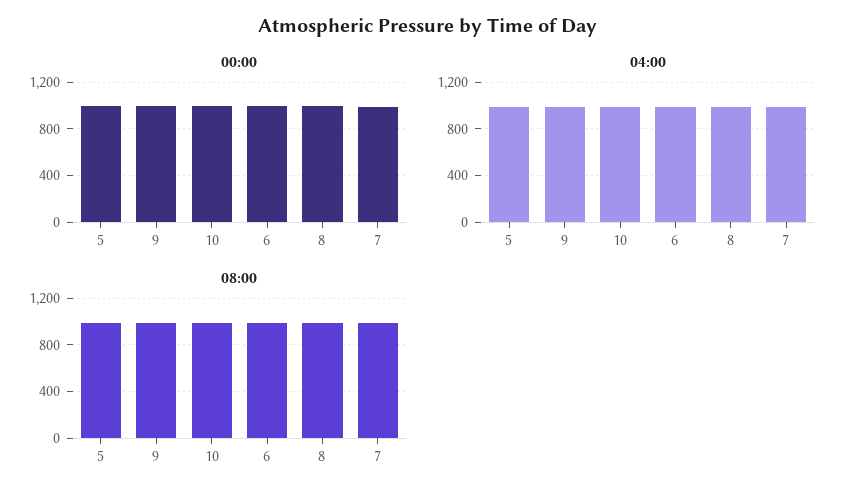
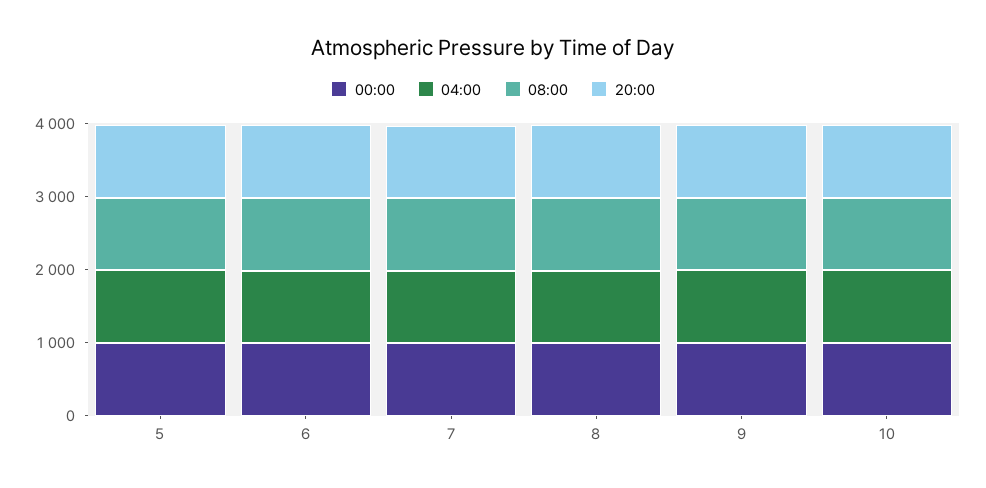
  {
    "00:00": {
      "5": 1000,
      "9": 1000,
      "10": 1000,
      "6": 1000,
      "8": 1000,
      "7": 1000
    },
    "04:00": {
      "5": 1000,
      "9": 1000,
      "10": 1000,
      "6": 1000,
      "8": 1000,
      "7": 1000
    },
    "08:00": {
      "5": 1000,
      "9": 1000,
      "10": 1000,
      "6": 1000,
      "8": 1000,
      "7": 1000
-   }
+   },
+   "20:00": {
+     "5": 1000,
+     "6": 1000,
+     "7": 1000,
+     "8": 1000,
+     "9": 1000,
+     "10": 1000
+   }
  }

